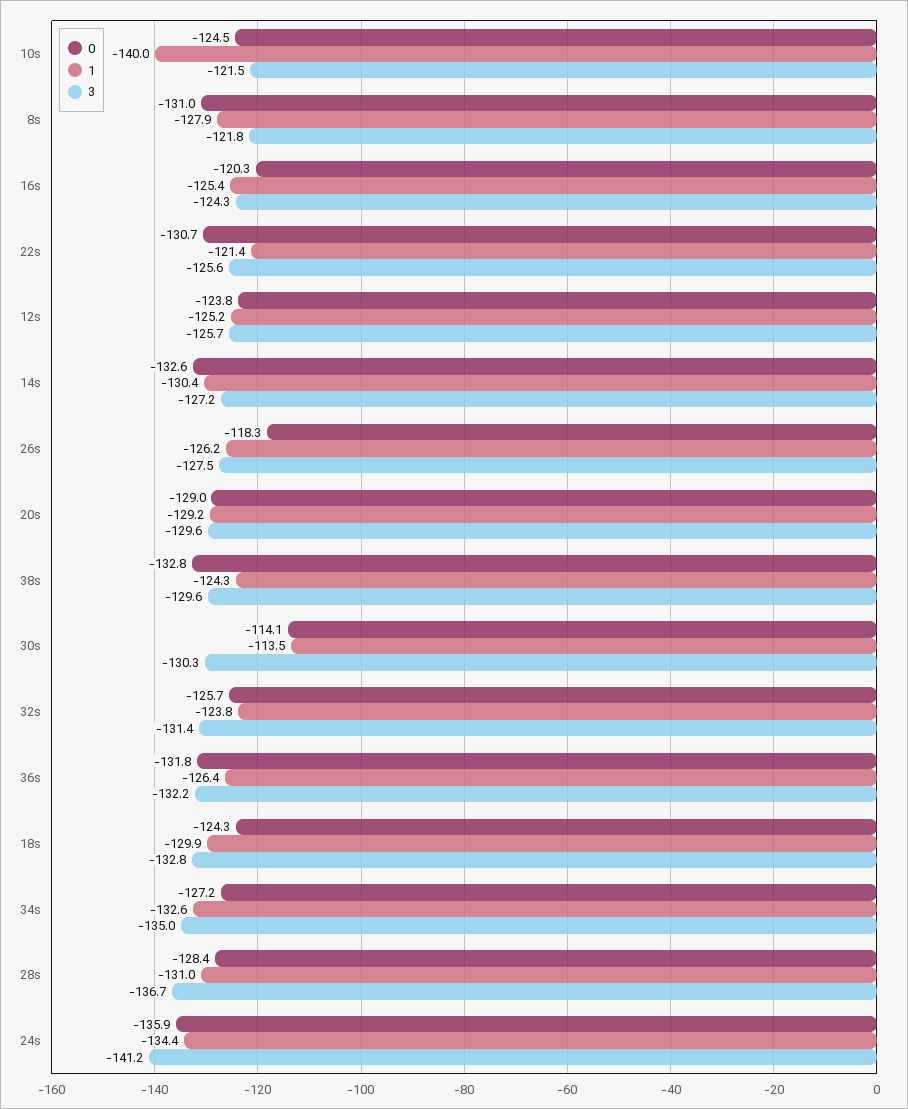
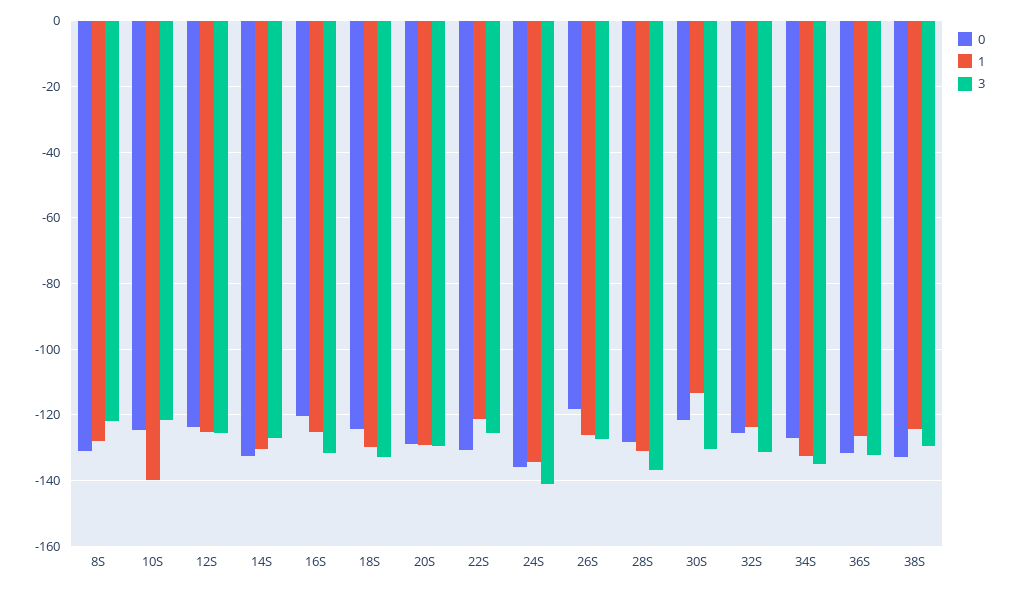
  {
    "0": {
      "10s": -124.5,
      "8s": -131,
      "16s": -120.3,
      "22s": -130.7,
      "12s": -123.8,
      "14s": -132.6,
      "26s": -118.3,
      "20s": -129,
      "38s": -132.8,
-     "30s": -114.1,
+     "30s": -122,
      "32s": -125.7,
      "36s": -131.8,
      "18s": -124.3,
      "34s": -127.2,
      "28s": -128.4,
      "24s": -135.9
    },
    "1": {
      "10s": -140,
      "8s": -127.9,
      "16s": -125.4,
      "22s": -121.4,
      "12s": -125.2,
      "14s": -130.4,
      "26s": -126.2,
      "20s": -129.2,
      "38s": -124.3,
      "30s": -113.5,
      "32s": -123.8,
      "36s": -126.4,
      "18s": -129.9,
      "34s": -132.6,
      "28s": -131,
      "24s": -134.4
    },
    "3": {
      "10s": -121.5,
      "8s": -121.8,
-     "16s": -124.3,
+     "16s": -132,
      "22s": -125.6,
      "12s": -125.7,
      "14s": -127.2,
      "26s": -127.5,
      "20s": -129.6,
      "38s": -129.6,
      "30s": -130.3,
      "32s": -131.4,
      "36s": -132.2,
      "18s": -132.8,
      "34s": -135,
      "28s": -136.7,
      "24s": -141.2
    }
  }

